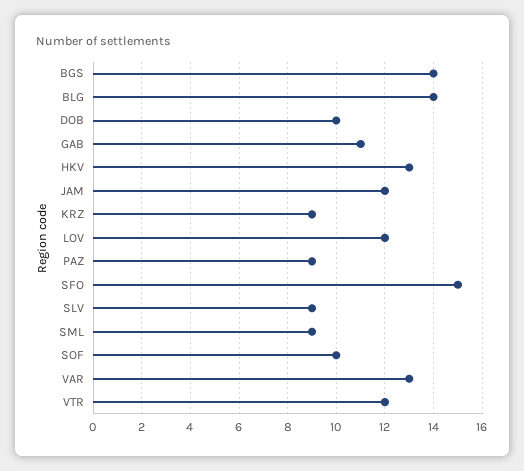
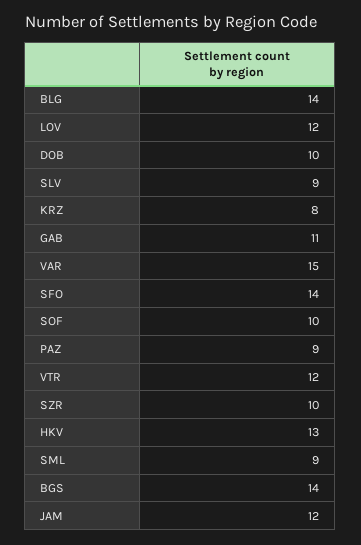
  {
    "BGS": 14,
    "BLG": 14,
    "DOB": 10,
    "GAB": 11,
    "HKV": 13,
    "JAM": 12,
-   "KRZ": 9,
+   "KRZ": 8,
    "LOV": 12,
    "PAZ": 9,
-   "SFO": 15,
+   "SFO": 14,
    "SLV": 9,
    "SML": 9,
    "SOF": 10,
-   "VAR": 13,
+   "VAR": 15,
-   "VTR": 12
+   "VTR": 12,
+   "SZR": 10
  }

